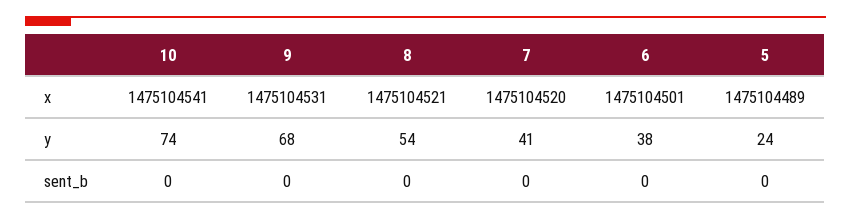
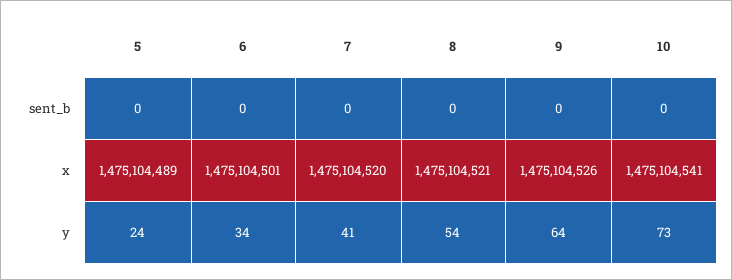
  {
    "10": {
      "x": 1475104541,
-     "y": 74,
+     "y": 73,
      "sent_b": 0
    },
    "9": {
-     "x": 1475104531,
+     "x": 1475104526,
-     "y": 68,
+     "y": 64,
      "sent_b": 0
    },
    "8": {
      "x": 1475104521,
      "y": 54,
      "sent_b": 0
    },
    "7": {
      "x": 1475104520,
      "y": 41,
      "sent_b": 0
    },
    "6": {
      "x": 1475104501,
-     "y": 38,
+     "y": 34,
      "sent_b": 0
    },
    "5": {
      "x": 1475104489,
      "y": 24,
      "sent_b": 0
    }
  }

